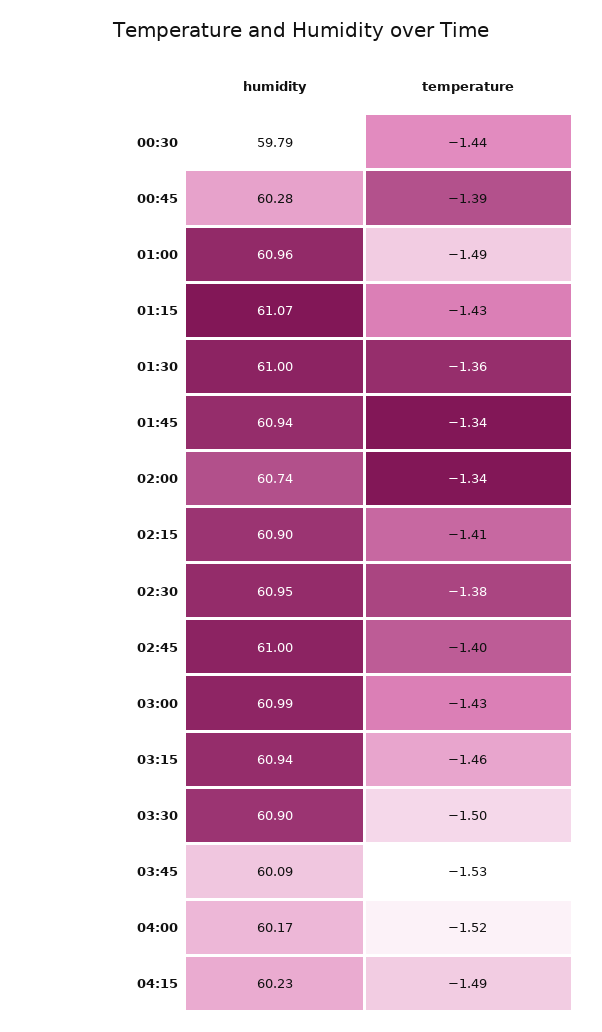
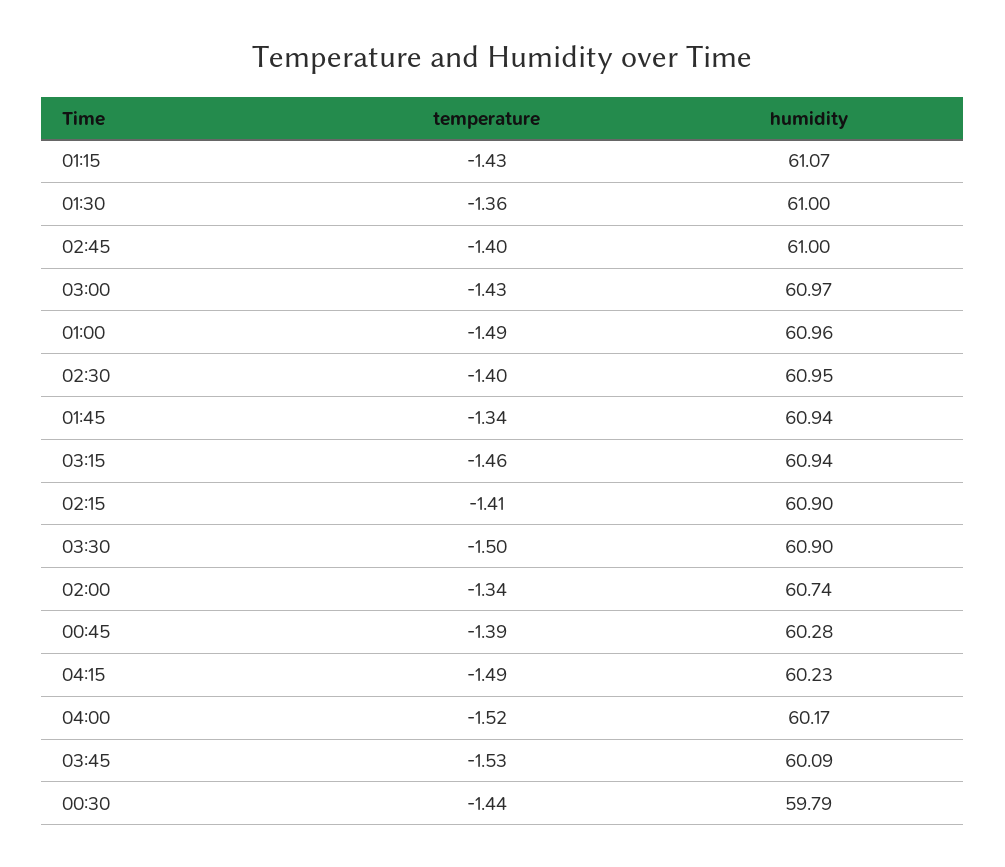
  {
    "humidity": {
      "00:30": 59.79,
      "00:45": 60.28,
      "01:00": 60.96,
      "01:15": 61.07,
      "01:30": 61,
      "01:45": 60.94,
      "02:00": 60.74,
      "02:15": 60.9,
      "02:30": 60.95,
      "02:45": 61,
-     "03:00": 60.99,
+     "03:00": 60.97,
      "03:15": 60.94,
      "03:30": 60.9,
      "03:45": 60.09,
      "04:00": 60.17,
      "04:15": 60.23
    },
    "temperature": {
      "00:30": -1.44,
      "00:45": -1.39,
      "01:00": -1.49,
      "01:15": -1.43,
      "01:30": -1.36,
      "01:45": -1.34,
      "02:00": -1.34,
      "02:15": -1.41,
-     "02:30": -1.38,
+     "02:30": -1.4,
      "02:45": -1.4,
      "03:00": -1.43,
      "03:15": -1.46,
      "03:30": -1.5,
      "03:45": -1.53,
      "04:00": -1.52,
      "04:15": -1.49
    }
  }

